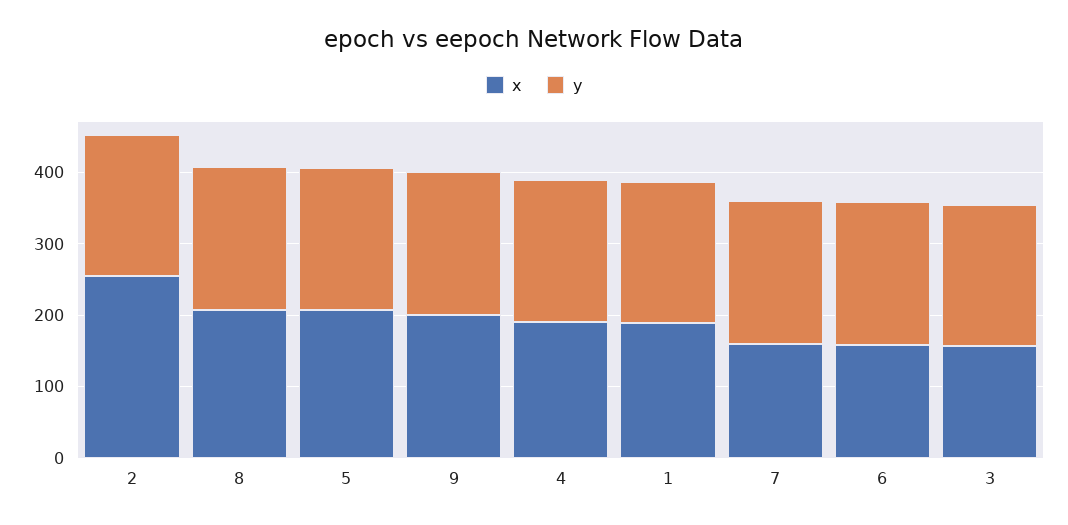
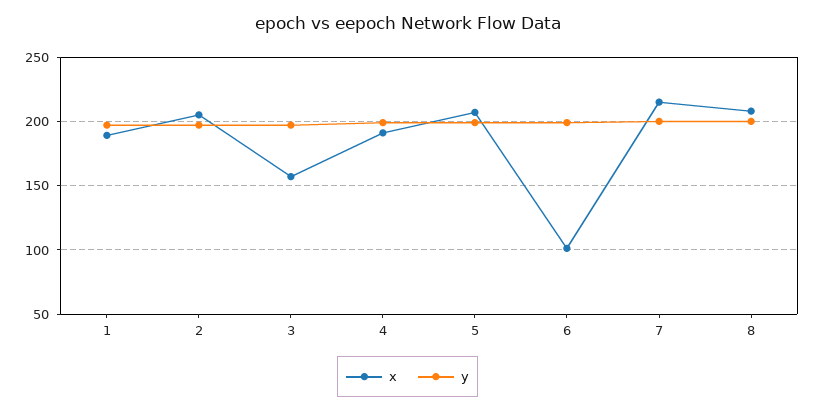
  {
    "x": {
-     "2": 260,
+     "2": 205,
      "8": 210,
      "5": 205,
-     "9": 200,
      "4": 190,
      "1": 190,
-     "7": 160,
+     "7": 215,
-     "6": 160,
+     "6": 100,
      "3": 155
    },
    "y": {
      "2": 195,
      "8": 200,
      "5": 200,
-     "9": 200,
      "4": 200,
      "1": 195,
      "7": 200,
      "6": 200,
      "3": 195
    }
  }

